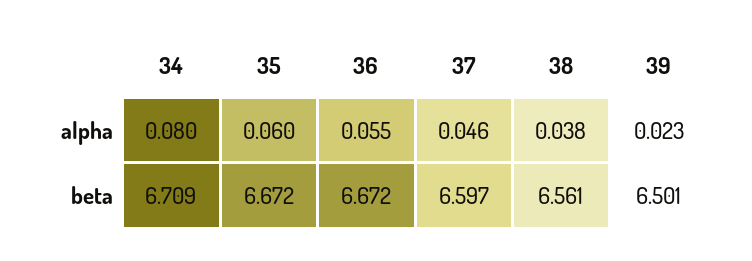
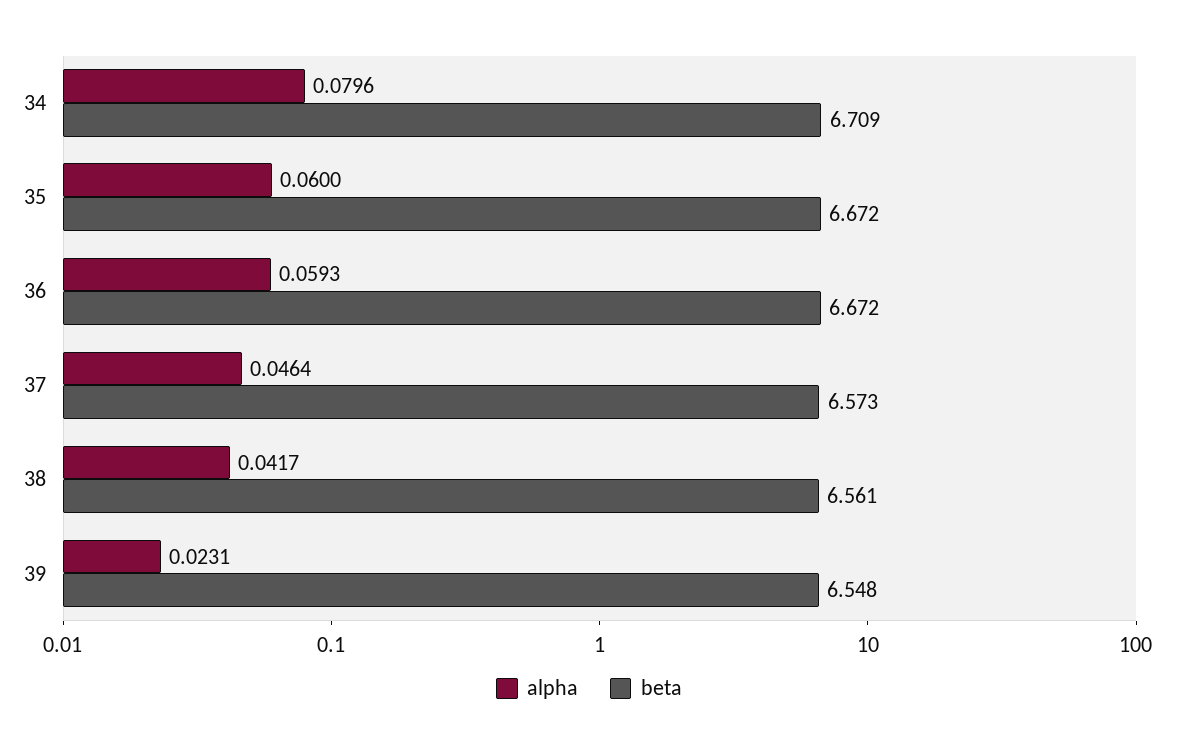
  {
    "alpha": {
      "34": 0.0796,
      "35": 0.06,
-     "36": 0.055,
+     "36": 0.0593,
      "37": 0.0464,
-     "38": 0.038,
+     "38": 0.0417,
      "39": 0.0231
    },
    "beta": {
      "34": 6.709,
      "35": 6.672,
      "36": 6.672,
-     "37": 6.597,
+     "37": 6.573,
      "38": 6.561,
-     "39": 6.501
+     "39": 6.548
    }
  }

